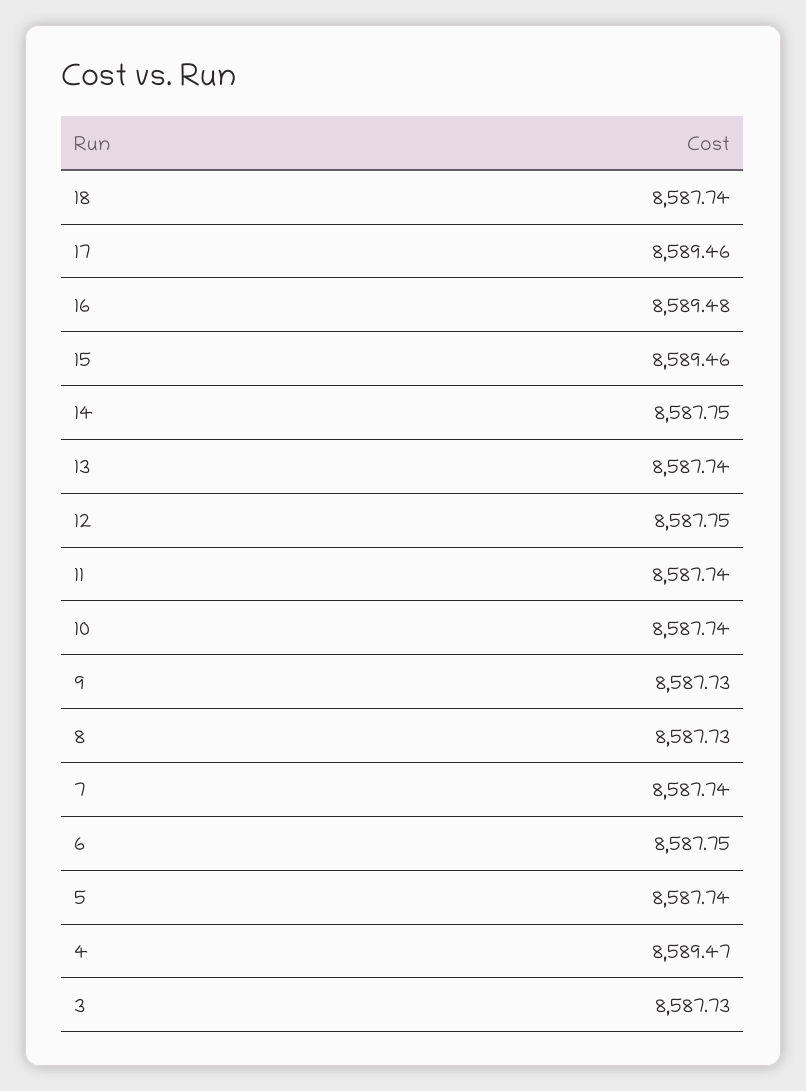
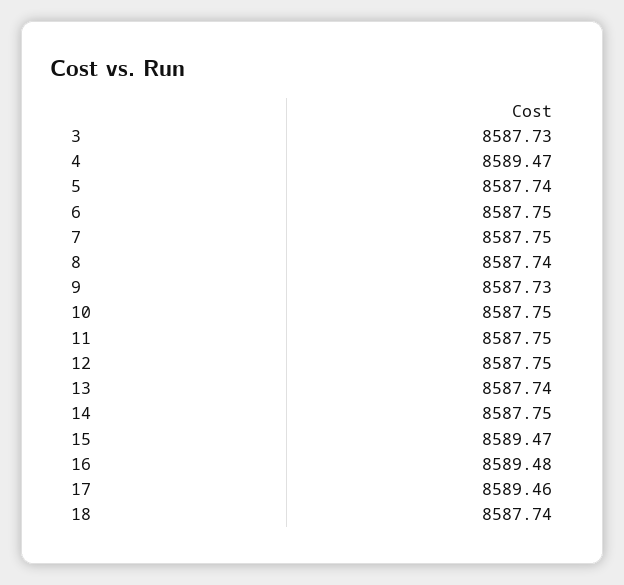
  {
    "18": 8587.74,
    "17": 8589.46,
    "16": 8589.48,
-   "15": 8589.46,
+   "15": 8589.47,
    "14": 8587.75,
    "13": 8587.74,
    "12": 8587.75,
-   "11": 8587.74,
+   "11": 8587.75,
-   "10": 8587.74,
+   "10": 8587.75,
    "9": 8587.73,
-   "8": 8587.73,
+   "8": 8587.74,
-   "7": 8587.74,
+   "7": 8587.75,
    "6": 8587.75,
    "5": 8587.74,
    "4": 8589.47,
    "3": 8587.73
  }

